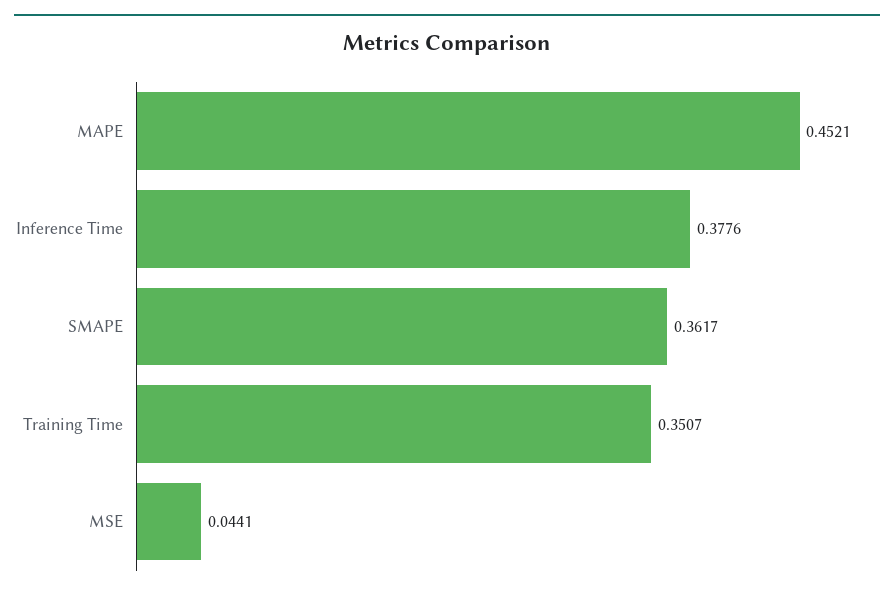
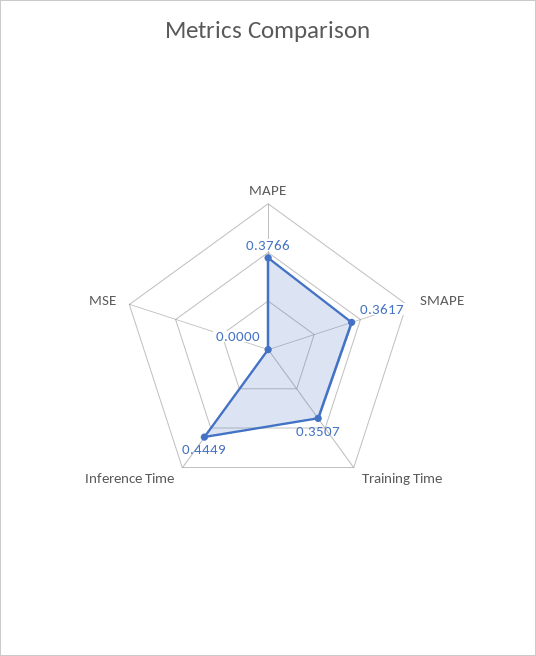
  {
-   "MAPE": 0.4521,
+   "MAPE": 0.3766,
-   "Inference Time": 0.3776,
+   "Inference Time": 0.4449,
    "SMAPE": 0.3617,
    "Training Time": 0.3507,
-   "MSE": 0.0441
+   "MSE": 0
  }

